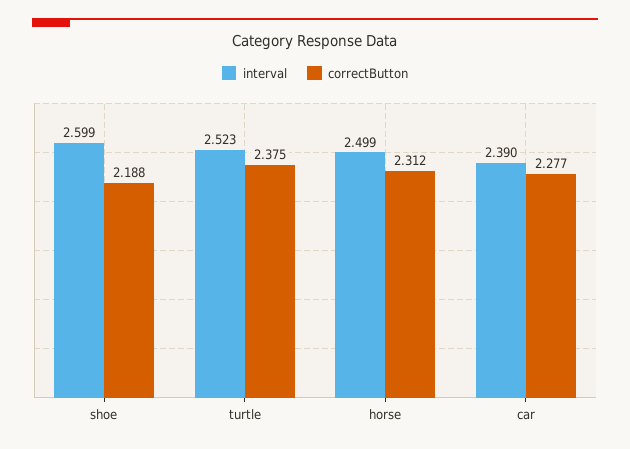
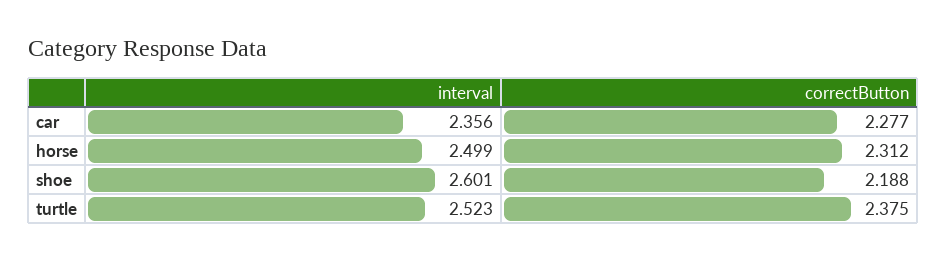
  {
    "interval": {
-     "shoe": 2.599,
+     "shoe": 2.601,
      "turtle": 2.523,
      "horse": 2.499,
-     "car": 2.39
+     "car": 2.356
    },
    "correctButton": {
      "shoe": 2.188,
      "turtle": 2.375,
      "horse": 2.312,
      "car": 2.277
    }
  }

